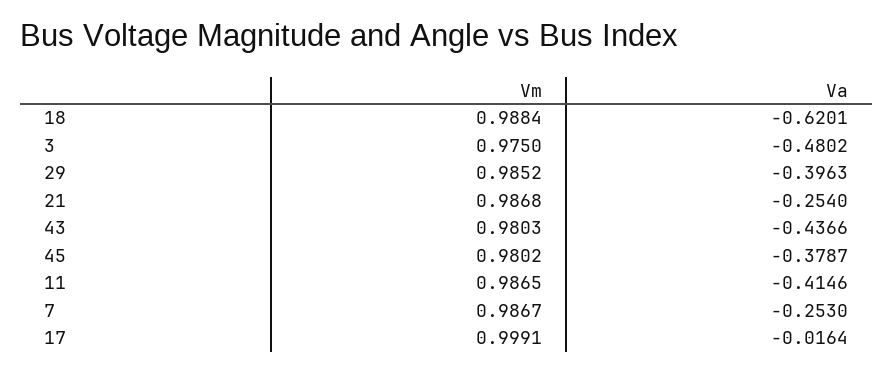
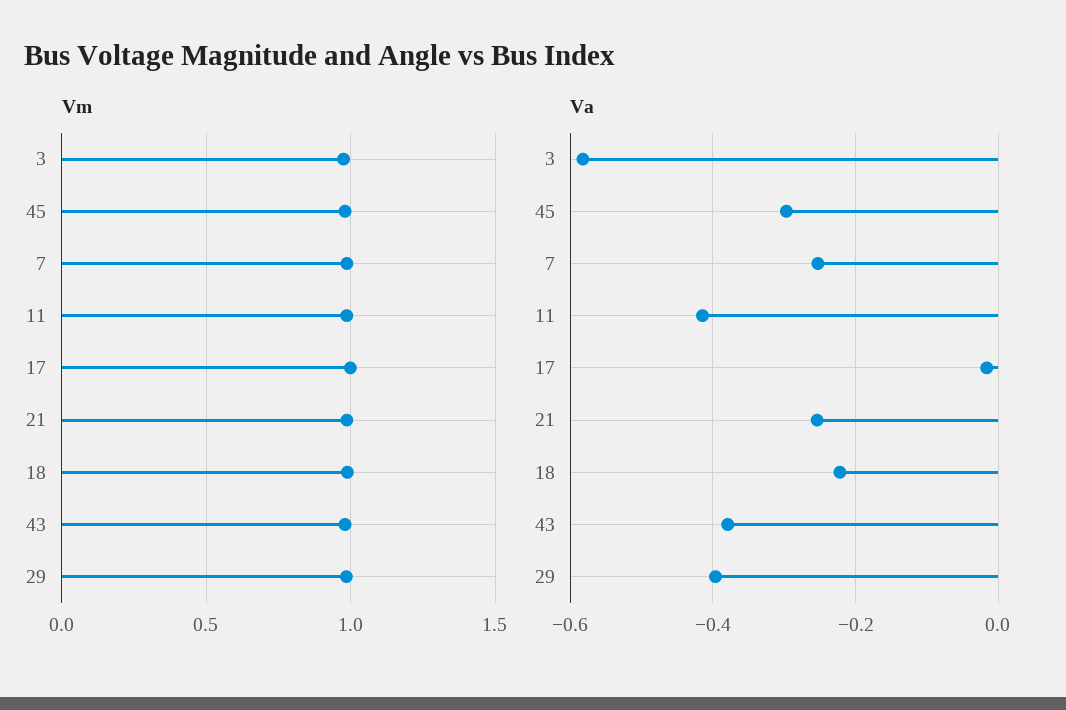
  {
    "Vm": {
      "18": 0.9884,
      "3": 0.975,
      "29": 0.9852,
      "21": 0.9868,
      "43": 0.9803,
      "45": 0.9802,
      "11": 0.9865,
      "7": 0.9867,
      "17": 0.9991
    },
    "Va": {
-     "18": -0.6201,
+     "18": -0.22,
-     "3": -0.4802,
+     "3": -0.58,
      "29": -0.3963,
      "21": -0.254,
-     "43": -0.4366,
+     "43": -0.38,
-     "45": -0.3787,
+     "45": -0.3,
      "11": -0.4146,
      "7": -0.253,
      "17": -0.0164
    }
  }

